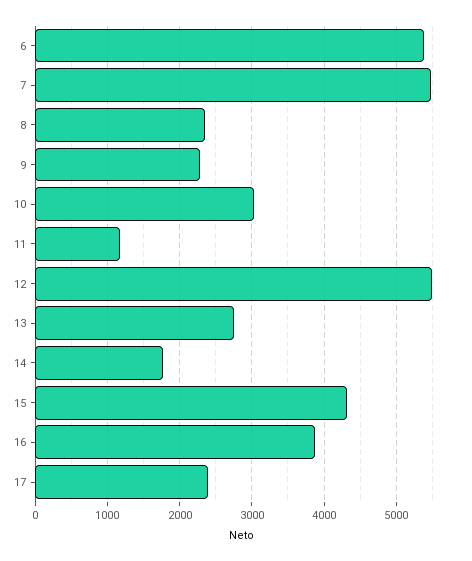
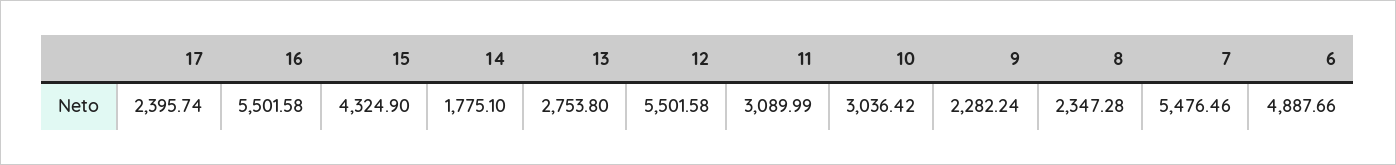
  {
-   "6": 5400,
+   "6": 4887.66,
    "7": 5476.46,
    "8": 2347.28,
    "9": 2282.24,
    "10": 3036.42,
-   "11": 1200,
+   "11": 3089.99,
    "12": 5501.58,
    "13": 2753.8,
    "14": 1775.1,
    "15": 4324.9,
-   "16": 3900,
+   "16": 5501.58,
    "17": 2395.74
  }

